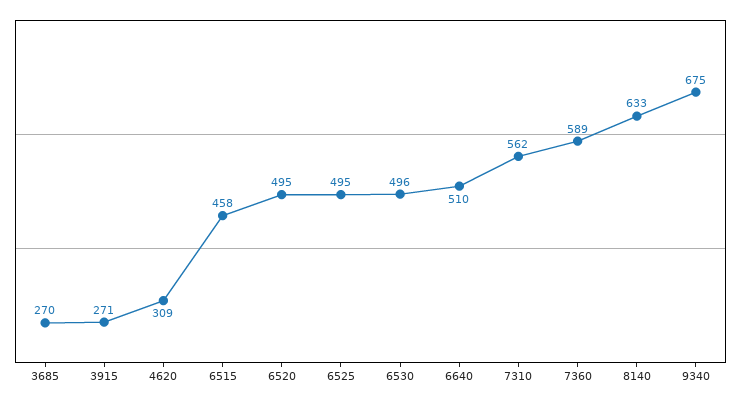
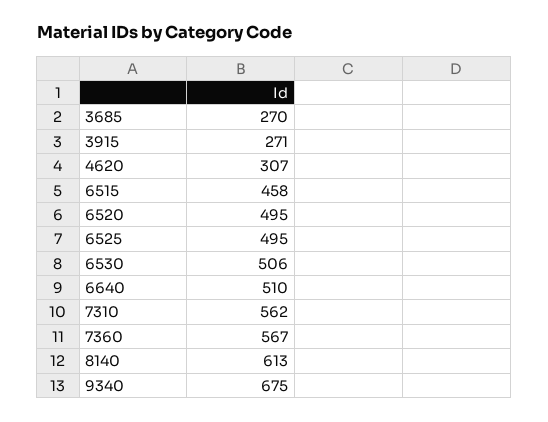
  {
    "3685": 270,
    "3915": 271,
-   "4620": 309,
+   "4620": 307,
    "6515": 458,
    "6520": 495,
    "6525": 495,
-   "6530": 496,
+   "6530": 506,
    "6640": 510,
    "7310": 562,
-   "7360": 589,
+   "7360": 567,
-   "8140": 633,
+   "8140": 613,
    "9340": 675
  }

